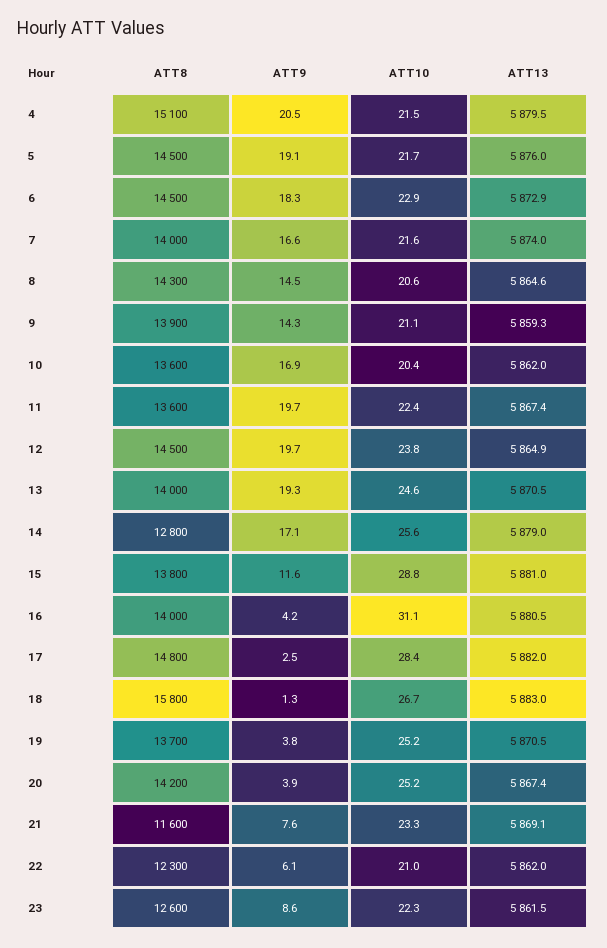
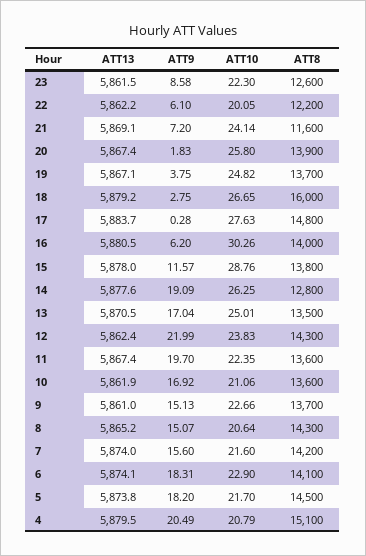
  {
    "ATT8": {
      "4": 15100,
      "5": 14500,
-     "6": 14500,
+     "6": 14100,
-     "7": 14000,
+     "7": 14200,
      "8": 14300,
-     "9": 13900,
+     "9": 13700,
      "10": 13600,
      "11": 13600,
-     "12": 14500,
+     "12": 14300,
-     "13": 14000,
+     "13": 13500,
      "14": 12800,
      "15": 13800,
      "16": 14000,
      "17": 14800,
-     "18": 15800,
+     "18": 16000,
      "19": 13700,
-     "20": 14200,
+     "20": 13900,
      "21": 11600,
-     "22": 12300,
+     "22": 12200,
      "23": 12600
    },
    "ATT9": {
      "4": 20.49,
-     "5": 19.1,
+     "5": 18.2,
      "6": 18.31,
-     "7": 16.6,
+     "7": 15.6,
-     "8": 14.5,
+     "8": 15.07,
-     "9": 14.3,
+     "9": 15.13,
      "10": 16.92,
      "11": 19.7,
-     "12": 19.7,
+     "12": 21.99,
-     "13": 19.3,
+     "13": 17.04,
-     "14": 17.1,
+     "14": 19.09,
      "15": 11.57,
-     "16": 4.2,
+     "16": 6.2,
-     "17": 2.5,
+     "17": 0.28,
-     "18": 1.3,
+     "18": 2.75,
      "19": 3.75,
-     "20": 3.9,
+     "20": 1.83,
-     "21": 7.6,
+     "21": 7.2,
      "22": 6.1,
      "23": 8.58
    },
    "ATT10": {
-     "4": 21.5,
+     "4": 20.79,
      "5": 21.7,
      "6": 22.9,
      "7": 21.6,
      "8": 20.64,
-     "9": 21.1,
+     "9": 22.66,
-     "10": 20.4,
+     "10": 21.06,
      "11": 22.35,
      "12": 23.83,
-     "13": 24.6,
+     "13": 25.01,
-     "14": 25.6,
+     "14": 26.25,
      "15": 28.76,
-     "16": 31.1,
+     "16": 30.26,
-     "17": 28.4,
+     "17": 27.63,
      "18": 26.65,
-     "19": 25.2,
+     "19": 24.82,
-     "20": 25.2,
+     "20": 25.8,
-     "21": 23.3,
+     "21": 24.14,
-     "22": 21,
+     "22": 20.05,
      "23": 22.3
    },
    "ATT13": {
      "4": 5879.5,
-     "5": 5876,
+     "5": 5873.8,
-     "6": 5872.9,
+     "6": 5874.1,
      "7": 5874,
-     "8": 5864.6,
+     "8": 5865.2,
-     "9": 5859.3,
+     "9": 5861,
-     "10": 5862,
+     "10": 5861.9,
      "11": 5867.4,
-     "12": 5864.9,
+     "12": 5862.4,
      "13": 5870.5,
-     "14": 5879,
+     "14": 5877.6,
-     "15": 5881,
+     "15": 5878,
      "16": 5880.5,
-     "17": 5882,
+     "17": 5883.7,
-     "18": 5883,
+     "18": 5879.2,
-     "19": 5870.5,
+     "19": 5867.1,
      "20": 5867.4,
      "21": 5869.1,
-     "22": 5862,
+     "22": 5862.2,
      "23": 5861.5
    }
  }

